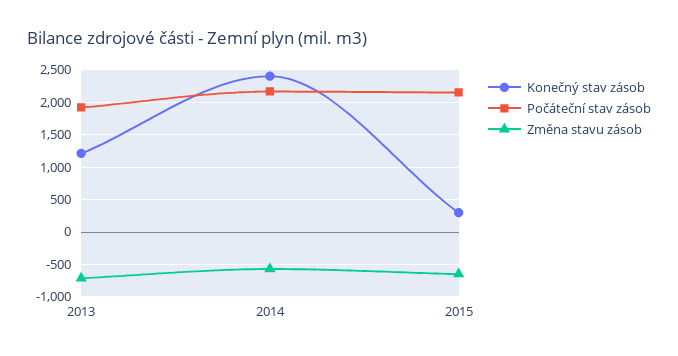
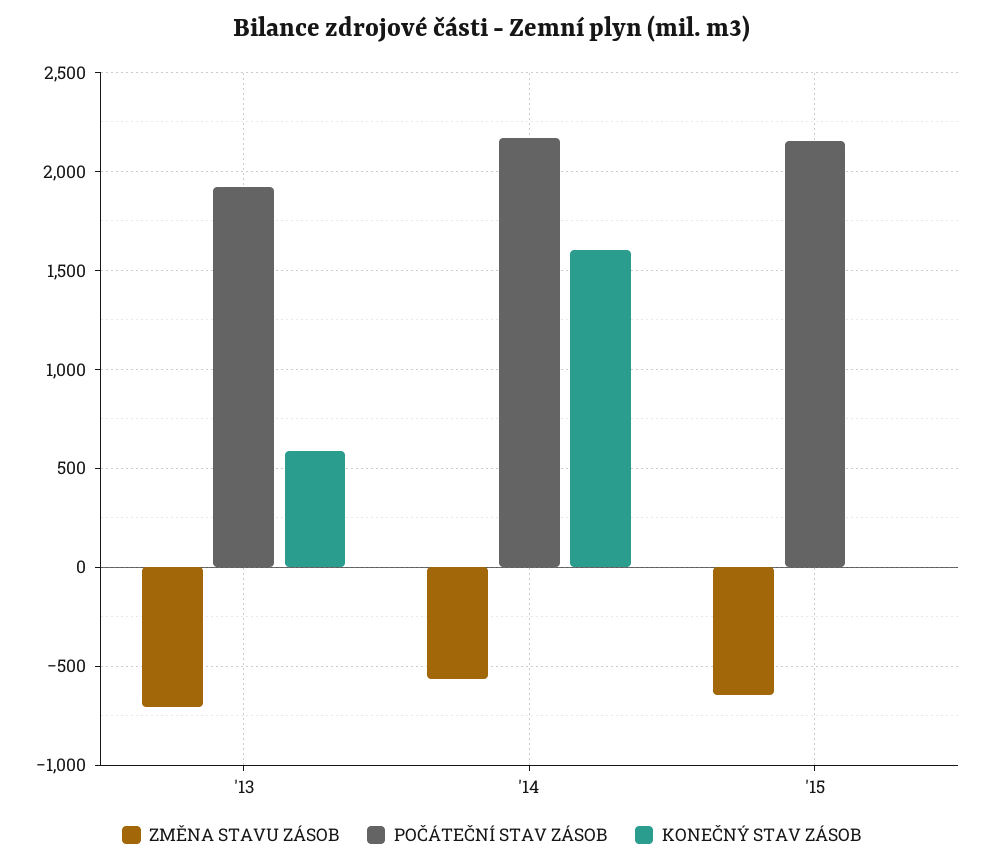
  {
    "Konečný stav zásob": {
-     "2013": 1200,
+     "2013": 600,
-     "2014": 2400,
+     "2014": 1600,
-     "2015": 300
+     "2015": 0
    },
    "Počáteční stav zásob": {
      "2013": 1900,
      "2014": 2150,
      "2015": 2150
    },
    "Změna stavu zásob": {
      "2013": -700,
      "2014": -550,
      "2015": -650
    }
  }

